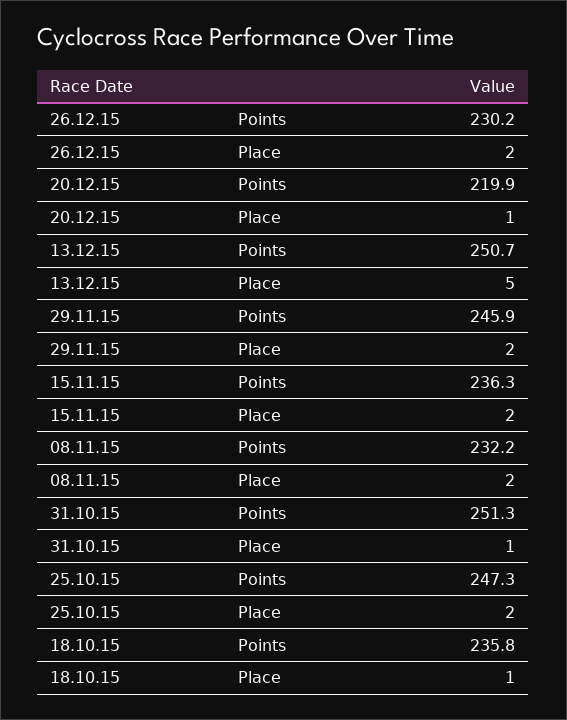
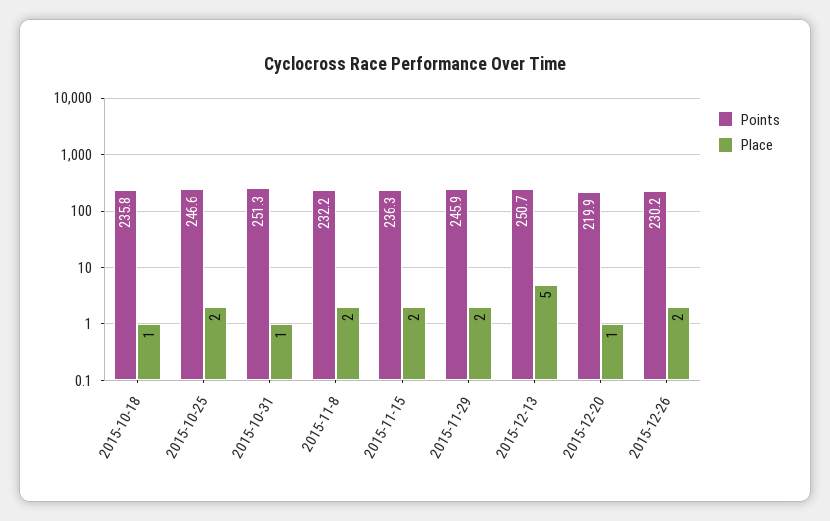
  {
    "Points": {
      "26.12.15": 230.2,
      "20.12.15": 219.9,
      "13.12.15": 250.7,
      "29.11.15": 245.9,
      "15.11.15": 236.3,
      "08.11.15": 232.2,
      "31.10.15": 251.3,
-     "25.10.15": 247.3,
+     "25.10.15": 246.6,
      "18.10.15": 235.8
    },
    "Place": {
      "26.12.15": 2,
      "20.12.15": 1,
      "13.12.15": 5,
      "29.11.15": 2,
      "15.11.15": 2,
      "08.11.15": 2,
      "31.10.15": 1,
      "25.10.15": 2,
      "18.10.15": 1
    }
  }

